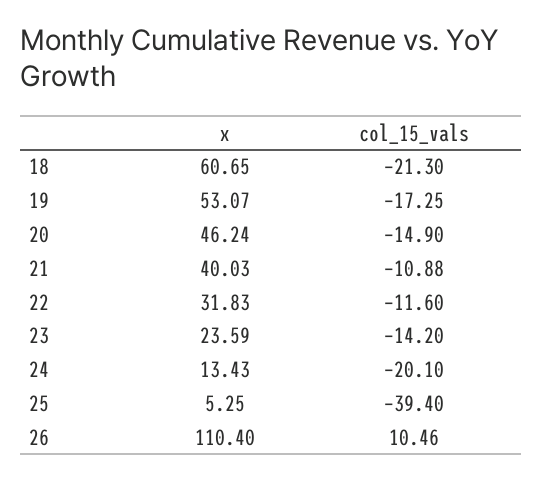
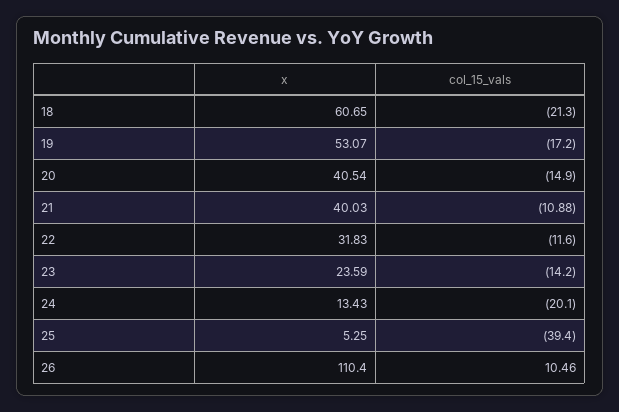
  {
    "x": {
      "18": 60.65,
      "19": 53.07,
-     "20": 46.24,
+     "20": 40.54,
      "21": 40.03,
      "22": 31.83,
      "23": 23.59,
      "24": 13.43,
      "25": 5.25,
      "26": 110.4
    },
    "col_15_vals": {
      "18": -21.3,
-     "19": -17.25,
+     "19": -17.2,
      "20": -14.9,
      "21": -10.88,
      "22": -11.6,
      "23": -14.2,
      "24": -20.1,
      "25": -39.4,
      "26": 10.46
    }
  }

